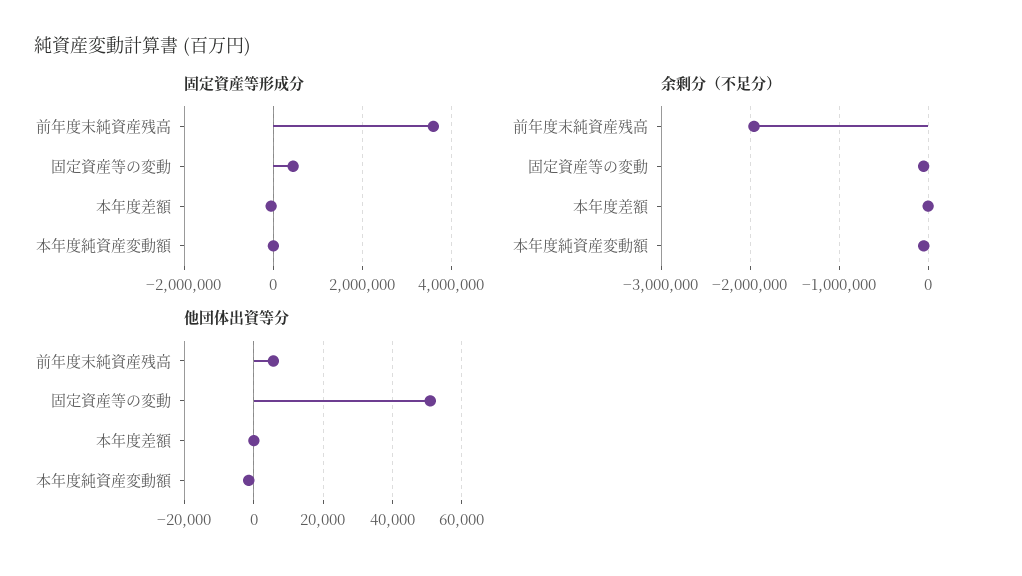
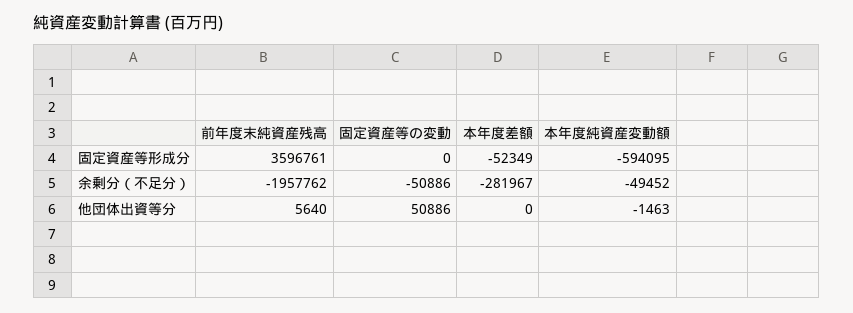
  {
    "固定資産等形成分": {
      "前年度末純資産残高": 3596761,
-     "固定資産等の変動": 400000,
+     "固定資産等の変動": 0,
      "本年度差額": -52349,
-     "本年度純資産変動額": 0
+     "本年度純資産変動額": -594095
    },
    "余剰分（不足分）": {
      "前年度末純資産残高": -1957762,
      "固定資産等の変動": -50886,
-     "本年度差額": 0,
+     "本年度差額": -281967,
      "本年度純資産変動額": -49452
    },
    "他団体出資等分": {
      "前年度末純資産残高": 5640,
      "固定資産等の変動": 50886,
      "本年度差額": 0,
      "本年度純資産変動額": -1463
    }
  }

